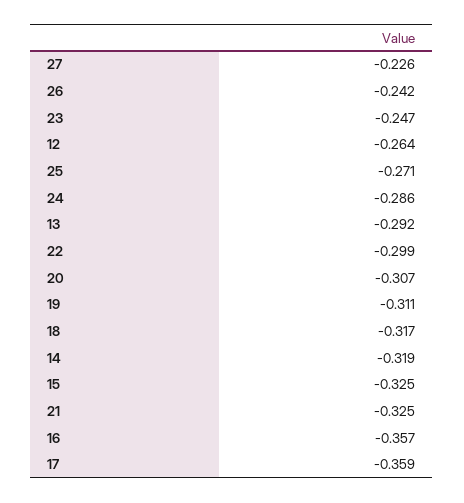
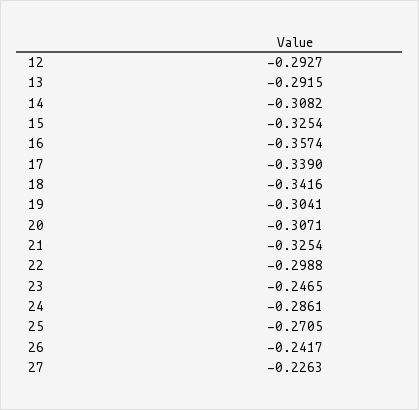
  {
    "27": -0.2263,
    "26": -0.2417,
    "23": -0.2465,
-   "12": -0.264,
+   "12": -0.2927,
    "25": -0.2705,
    "24": -0.2861,
    "13": -0.2915,
    "22": -0.2988,
    "20": -0.3071,
-   "19": -0.311,
+   "19": -0.3041,
-   "18": -0.317,
+   "18": -0.3416,
-   "14": -0.319,
+   "14": -0.3082,
    "15": -0.3254,
    "21": -0.3254,
    "16": -0.3574,
-   "17": -0.359
+   "17": -0.339
  }

